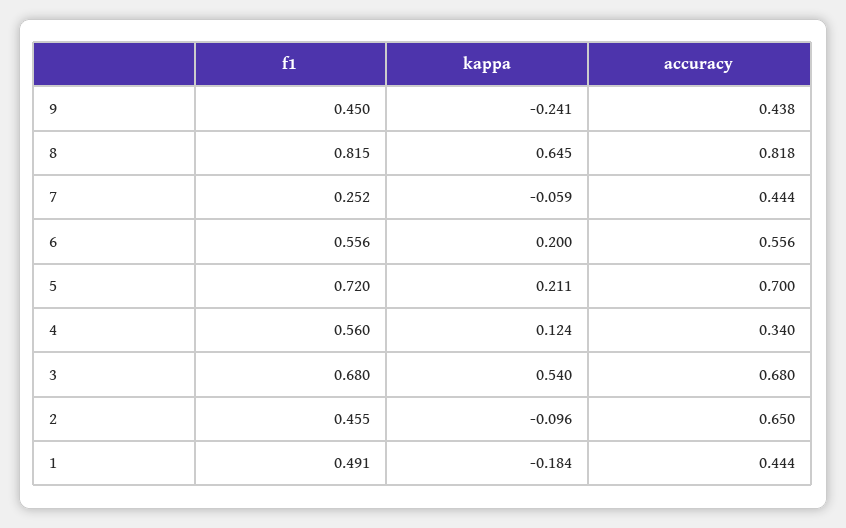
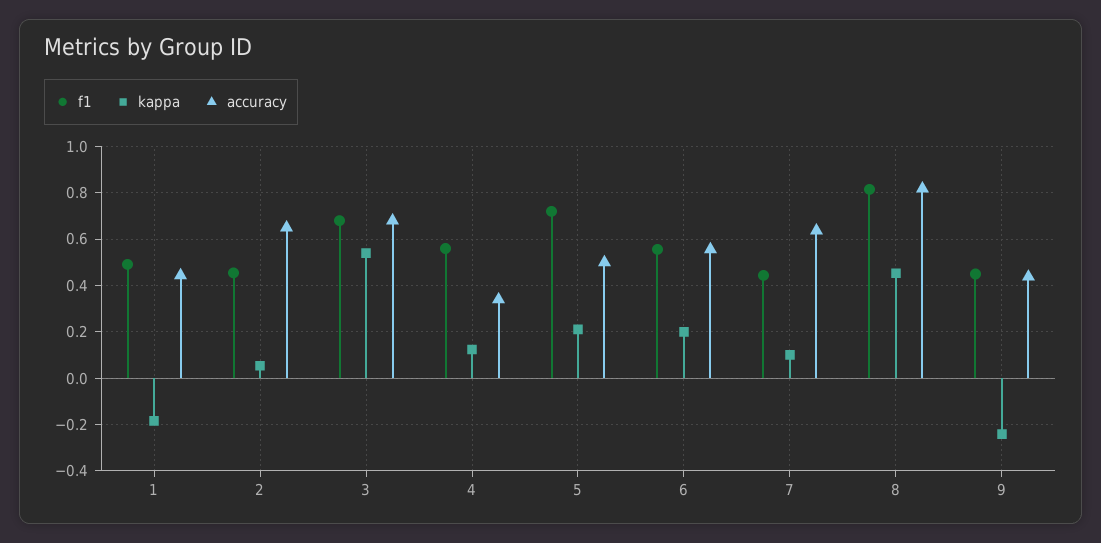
  {
    "f1": {
      "9": 0.45,
      "8": 0.815,
-     "7": 0.252,
+     "7": 0.45,
      "6": 0.556,
      "5": 0.72,
      "4": 0.56,
      "3": 0.68,
      "2": 0.455,
      "1": 0.491
    },
    "kappa": {
      "9": -0.241,
-     "8": 0.645,
+     "8": 0.45,
-     "7": -0.059,
+     "7": 0.1,
      "6": 0.2,
      "5": 0.211,
      "4": 0.124,
      "3": 0.54,
-     "2": -0.096,
+     "2": 0.05,
      "1": -0.184
    },
    "accuracy": {
      "9": 0.438,
      "8": 0.818,
-     "7": 0.444,
+     "7": 0.65,
      "6": 0.556,
-     "5": 0.7,
+     "5": 0.5,
      "4": 0.34,
      "3": 0.68,
      "2": 0.65,
      "1": 0.444
    }
  }

